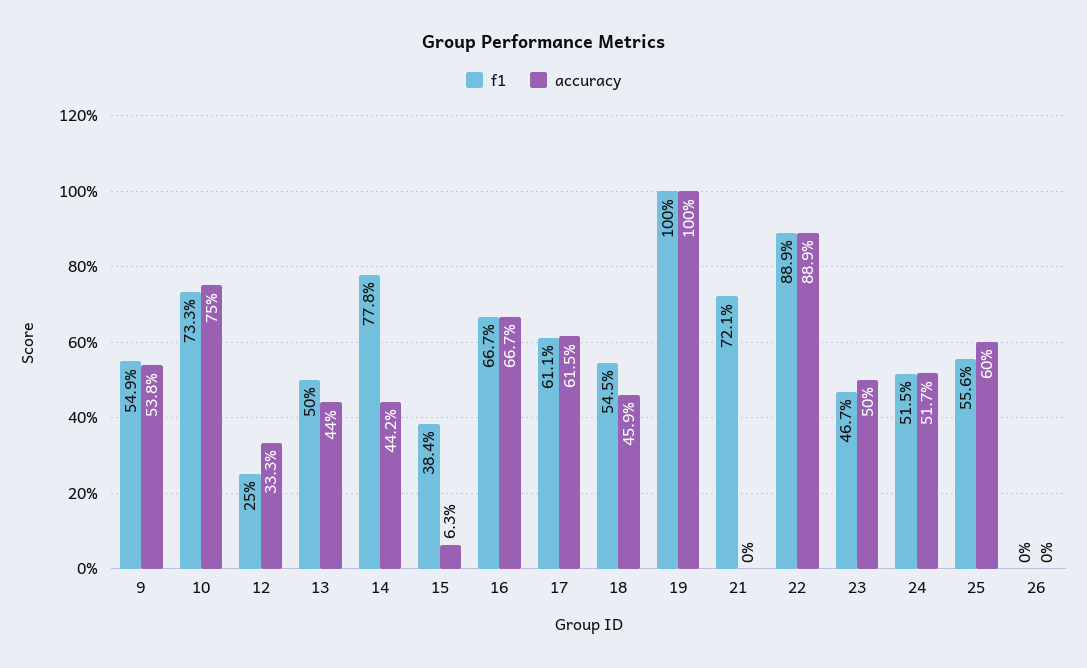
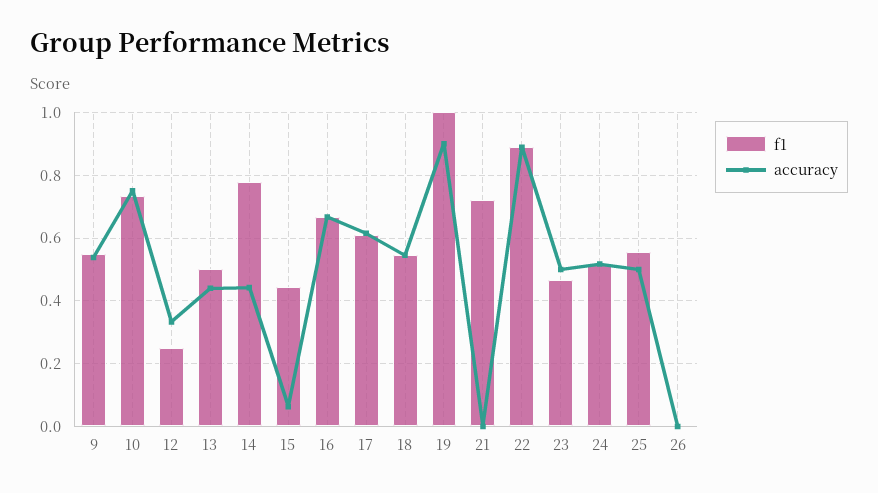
  {
    "f1": {
      "9": 0.549,
      "10": 0.733,
      "12": 0.25,
      "13": 0.5,
      "14": 0.778,
-     "15": 0.384,
+     "15": 0.44,
      "16": 0.667,
      "17": 0.611,
      "18": 0.545,
      "19": 1,
      "21": 0.721,
      "22": 0.889,
      "23": 0.467,
      "24": 0.515,
      "25": 0.556,
      "26": 0
    },
    "accuracy": {
      "9": 0.538,
      "10": 0.75,
      "12": 0.333,
      "13": 0.44,
      "14": 0.442,
      "15": 0.063,
      "16": 0.667,
      "17": 0.615,
-     "18": 0.459,
+     "18": 0.54,
-     "19": 1,
+     "19": 0.9,
      "21": 0,
      "22": 0.889,
      "23": 0.5,
      "24": 0.517,
-     "25": 0.6,
+     "25": 0.5,
      "26": 0
    }
  }

